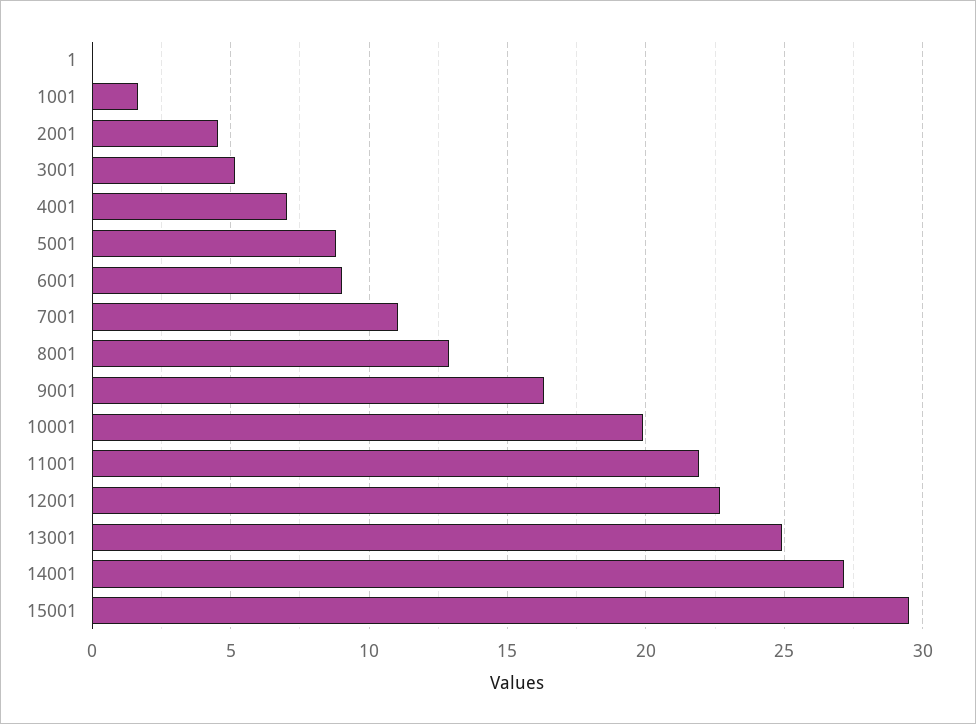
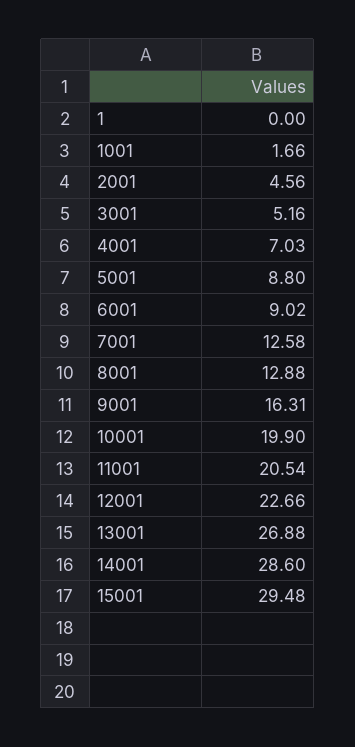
  {
    "1": 0,
    "1001": 1.66,
    "2001": 4.56,
    "3001": 5.16,
    "4001": 7.03,
    "5001": 8.8,
    "6001": 9.02,
-   "7001": 11,
+   "7001": 12.58,
    "8001": 12.88,
    "9001": 16.31,
    "10001": 19.9,
-   "11001": 22,
+   "11001": 20.54,
    "12001": 22.66,
-   "13001": 25,
+   "13001": 26.88,
-   "14001": 27,
+   "14001": 28.6,
    "15001": 29.48
  }

